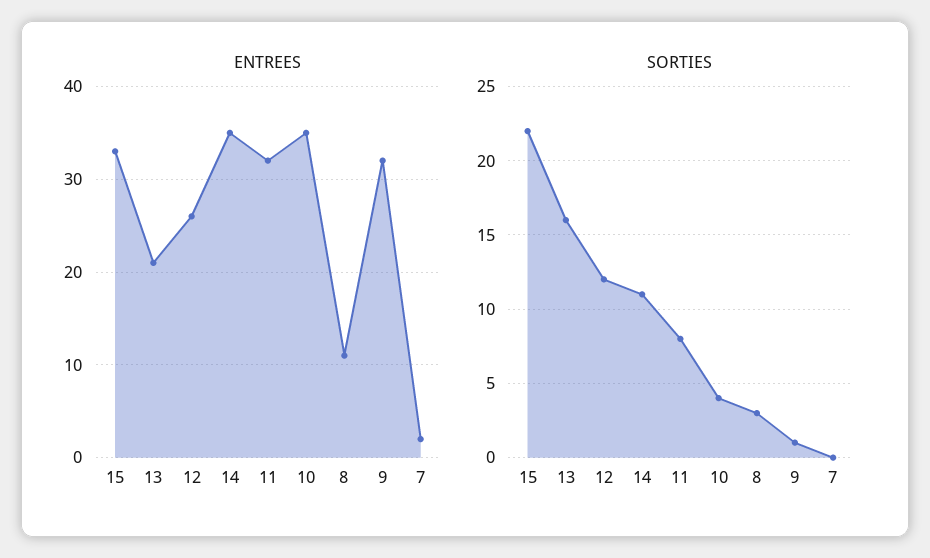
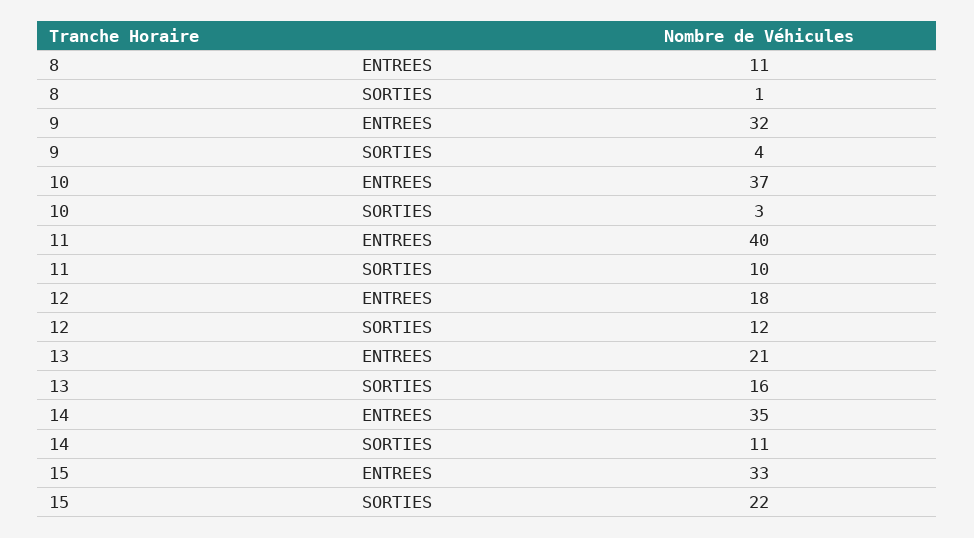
  {
    "ENTREES": {
      "15": 33,
      "13": 21,
-     "12": 26,
+     "12": 18,
      "14": 35,
-     "11": 32,
+     "11": 40,
-     "10": 35,
+     "10": 37,
      "8": 11,
-     "9": 32,
+     "9": 32
-     "7": 2
    },
    "SORTIES": {
      "15": 22,
      "13": 16,
      "12": 12,
      "14": 11,
-     "11": 8,
+     "11": 10,
-     "10": 4,
+     "10": 3,
-     "8": 3,
+     "8": 1,
-     "9": 1,
+     "9": 4
-     "7": 0
    }
  }

